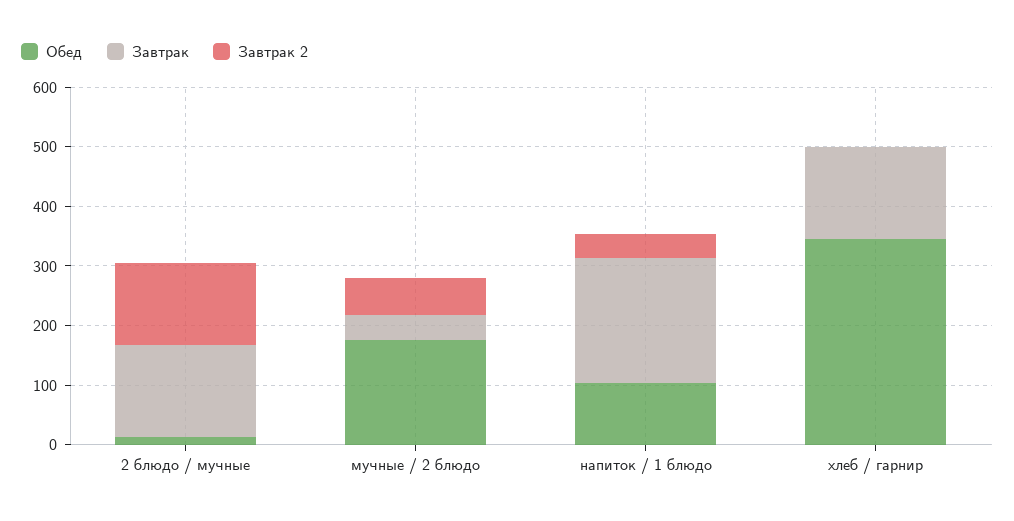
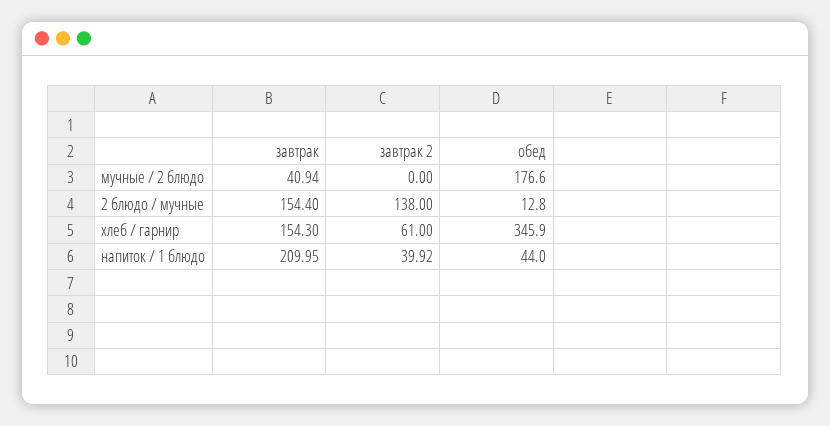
  {
    "Обед": {
      "2 блюдо / мучные": 12.8,
      "мучные / 2 блюдо": 176.6,
-     "напиток / 1 блюдо": 100,
+     "напиток / 1 блюдо": 44,
      "хлеб / гарнир": 345.9
    },
    "Завтрак": {
      "2 блюдо / мучные": 154.4,
      "мучные / 2 блюдо": 40.94,
      "напиток / 1 блюдо": 209.95,
      "хлеб / гарнир": 154.3
    },
    "Завтрак 2": {
      "2 блюдо / мучные": 138,
-     "мучные / 2 блюдо": 60,
+     "мучные / 2 блюдо": 0,
      "напиток / 1 блюдо": 39.92,
-     "хлеб / гарнир": 0
+     "хлеб / гарнир": 61
    }
  }

